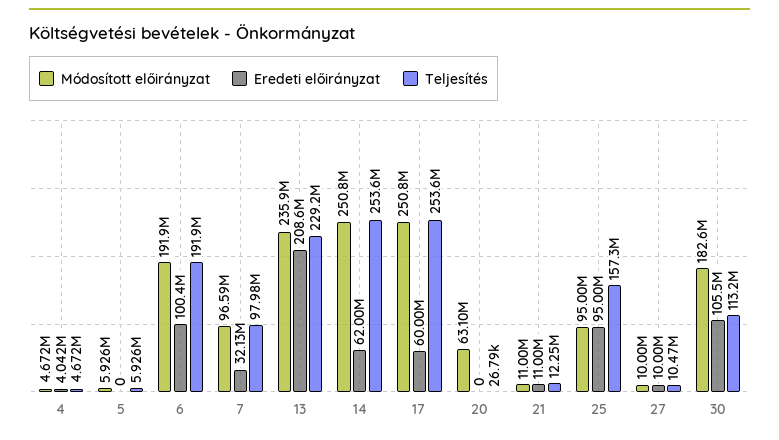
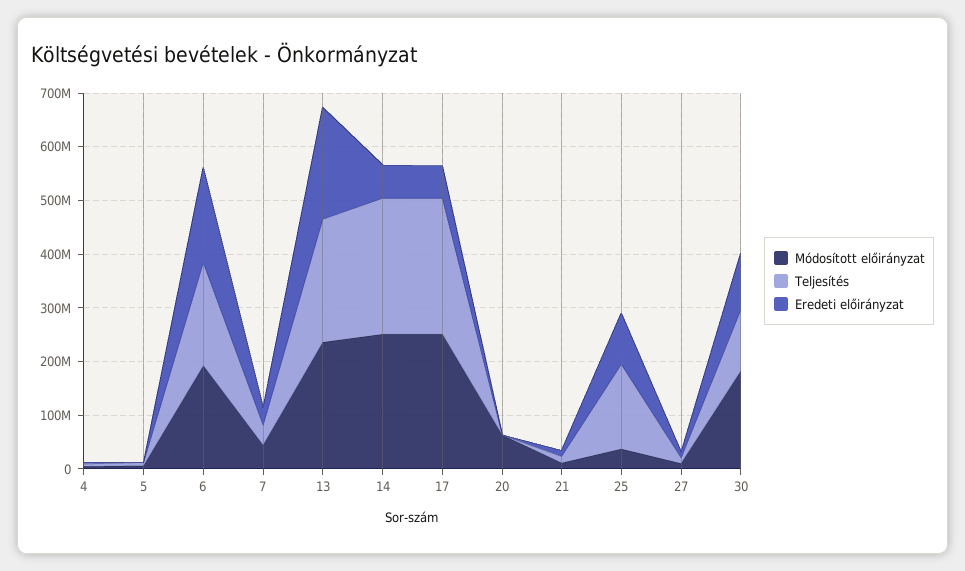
  {
    "Módosított előirányzat": {
      "4": 4672000,
      "5": 5926000,
      "6": 191900000,
-     "7": 96590000,
+     "7": 40000000,
      "13": 235900000,
      "14": 250800000,
      "17": 250800000,
      "20": 63100000,
      "21": 11000000,
-     "25": 95000000,
+     "25": 40000000,
      "27": 10000000,
      "30": 182600000
    },
    "Eredeti előirányzat": {
      "4": 4042000,
      "5": 0,
-     "6": 100400000,
+     "6": 180000000,
      "7": 32130000,
      "13": 208600000,
      "14": 62000000,
      "17": 60000000,
      "20": 0,
      "21": 11000000,
      "25": 95000000,
      "27": 10000000,
      "30": 105500000
    },
    "Teljesítés": {
      "4": 4672000,
      "5": 5926000,
      "6": 191900000,
-     "7": 97980000,
+     "7": 40000000,
      "13": 229200000,
      "14": 253600000,
      "17": 253600000,
      "20": 26790,
      "21": 12250000,
      "25": 157300000,
      "27": 10470000,
      "30": 113200000
    }
  }

